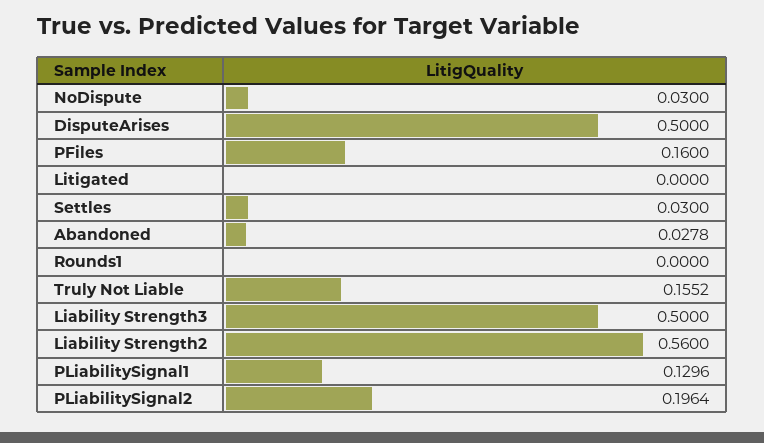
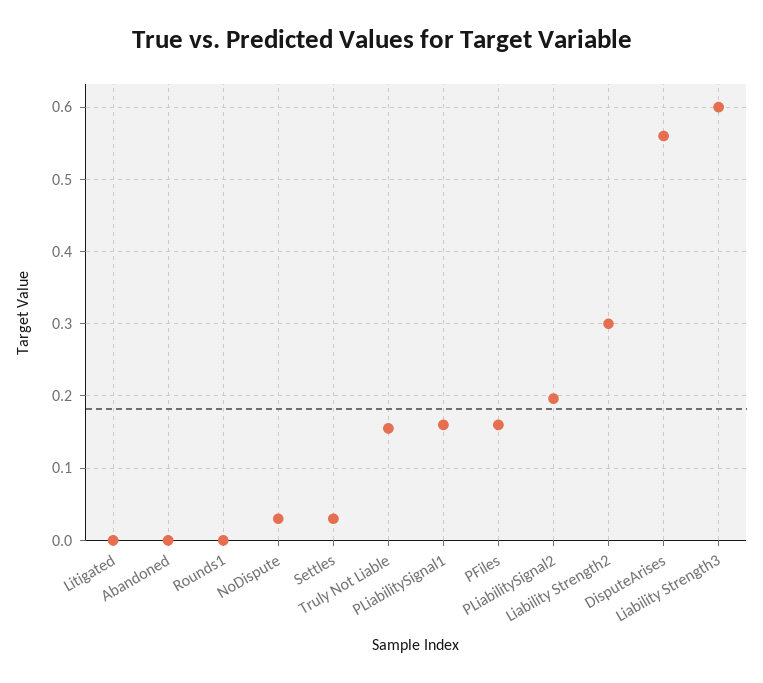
  {
    "NoDispute": 0.03,
-   "DisputeArises": 0.5,
+   "DisputeArises": 0.56,
    "PFiles": 0.16,
    "Litigated": 0,
    "Settles": 0.03,
-   "Abandoned": 0.0278,
+   "Abandoned": 0,
    "Rounds1": 0,
    "Truly Not Liable": 0.1552,
-   "Liability Strength3": 0.5,
+   "Liability Strength3": 0.6,
-   "Liability Strength2": 0.56,
+   "Liability Strength2": 0.3,
-   "PLiabilitySignal1": 0.1296,
+   "PLiabilitySignal1": 0.16,
    "PLiabilitySignal2": 0.1964
  }

